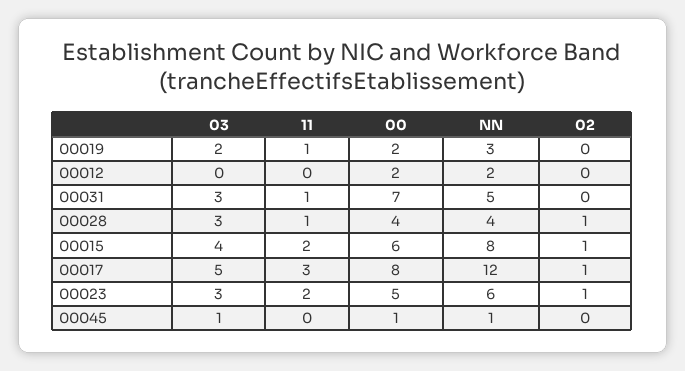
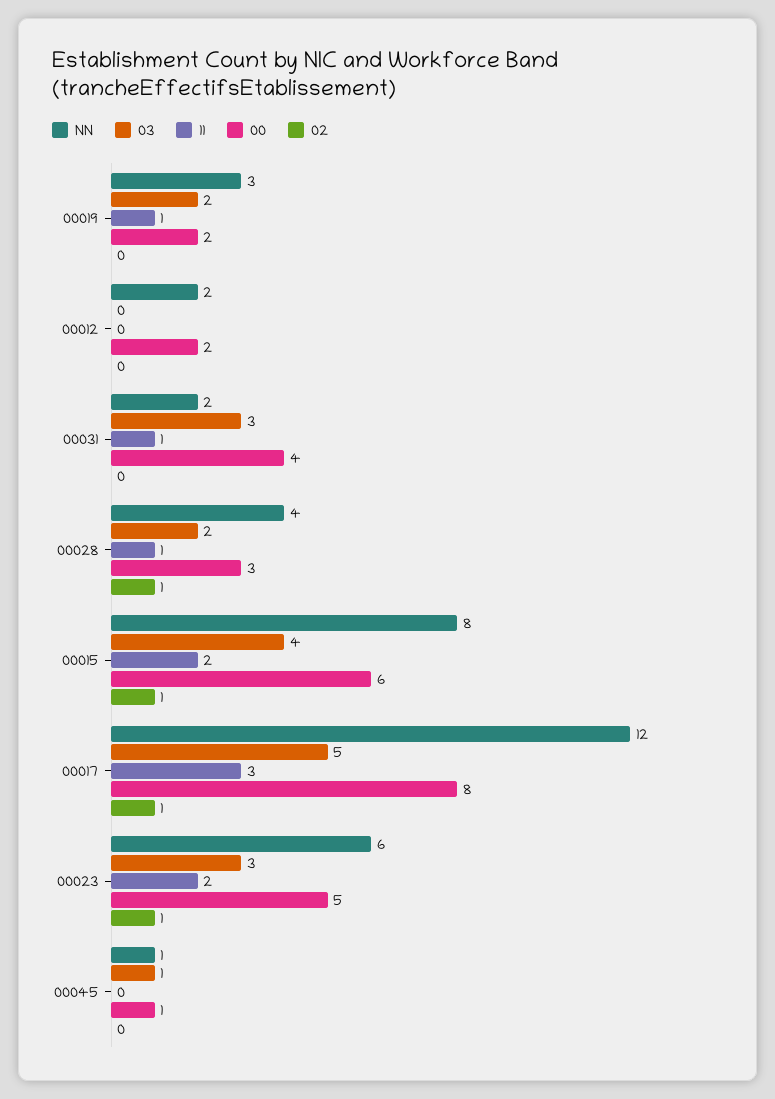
  {
    "03": {
      "00019": 2,
      "00012": 0,
      "00031": 3,
-     "00028": 3,
+     "00028": 2,
      "00015": 4,
      "00017": 5,
      "00023": 3,
      "00045": 1
    },
    "11": {
      "00019": 1,
      "00012": 0,
      "00031": 1,
      "00028": 1,
      "00015": 2,
      "00017": 3,
      "00023": 2,
      "00045": 0
    },
    "00": {
      "00019": 2,
      "00012": 2,
-     "00031": 7,
+     "00031": 4,
-     "00028": 4,
+     "00028": 3,
      "00015": 6,
      "00017": 8,
      "00023": 5,
      "00045": 1
    },
    "NN": {
      "00019": 3,
      "00012": 2,
-     "00031": 5,
+     "00031": 2,
      "00028": 4,
      "00015": 8,
      "00017": 12,
      "00023": 6,
      "00045": 1
    },
    "02": {
      "00019": 0,
      "00012": 0,
      "00031": 0,
      "00028": 1,
      "00015": 1,
      "00017": 1,
      "00023": 1,
      "00045": 0
    }
  }

